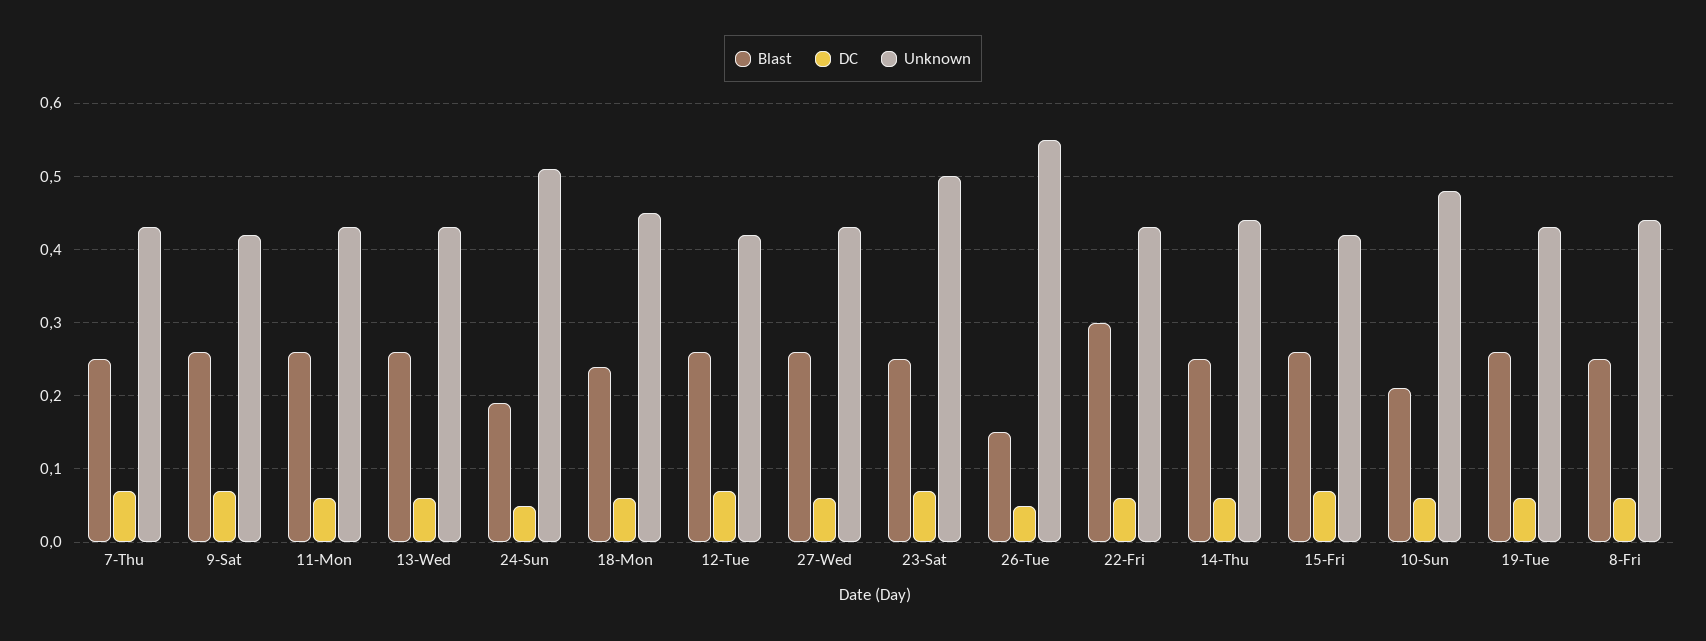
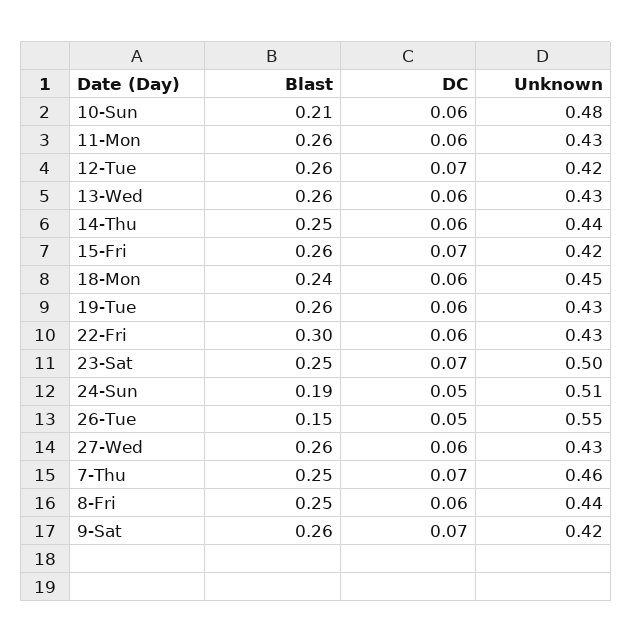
  {
    "Blast": {
      "7-Thu": 0.25,
      "9-Sat": 0.26,
      "11-Mon": 0.26,
      "13-Wed": 0.26,
      "24-Sun": 0.19,
      "18-Mon": 0.24,
      "12-Tue": 0.26,
      "27-Wed": 0.26,
      "23-Sat": 0.25,
      "26-Tue": 0.15,
      "22-Fri": 0.3,
      "14-Thu": 0.25,
      "15-Fri": 0.26,
      "10-Sun": 0.21,
      "19-Tue": 0.26,
      "8-Fri": 0.25
    },
    "DC": {
      "7-Thu": 0.07,
      "9-Sat": 0.07,
      "11-Mon": 0.06,
      "13-Wed": 0.06,
      "24-Sun": 0.05,
      "18-Mon": 0.06,
      "12-Tue": 0.07,
      "27-Wed": 0.06,
      "23-Sat": 0.07,
      "26-Tue": 0.05,
      "22-Fri": 0.06,
      "14-Thu": 0.06,
      "15-Fri": 0.07,
      "10-Sun": 0.06,
      "19-Tue": 0.06,
      "8-Fri": 0.06
    },
    "Unknown": {
-     "7-Thu": 0.43,
+     "7-Thu": 0.46,
      "9-Sat": 0.42,
      "11-Mon": 0.43,
      "13-Wed": 0.43,
      "24-Sun": 0.51,
      "18-Mon": 0.45,
      "12-Tue": 0.42,
      "27-Wed": 0.43,
      "23-Sat": 0.5,
      "26-Tue": 0.55,
      "22-Fri": 0.43,
      "14-Thu": 0.44,
      "15-Fri": 0.42,
      "10-Sun": 0.48,
      "19-Tue": 0.43,
      "8-Fri": 0.44
    }
  }

